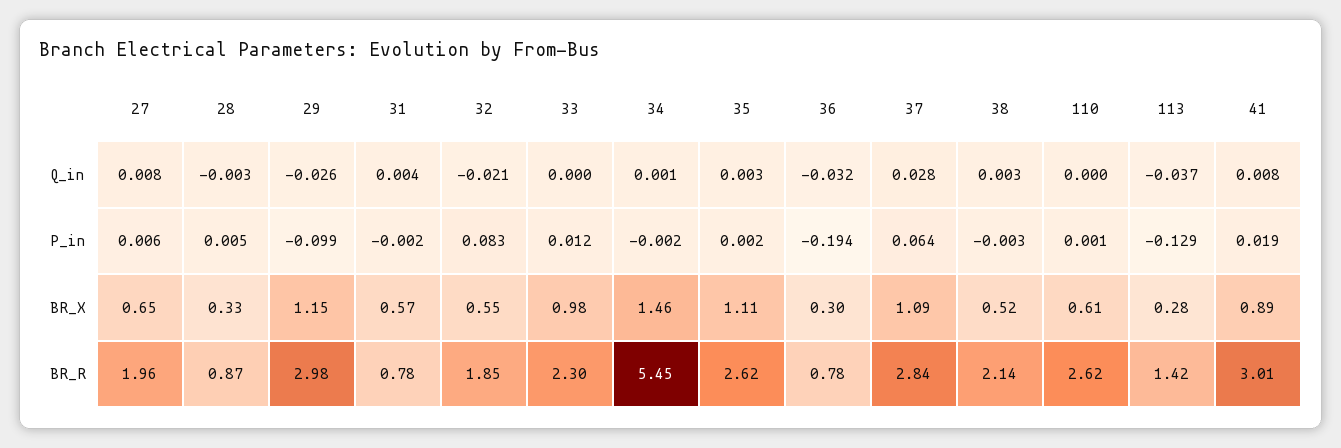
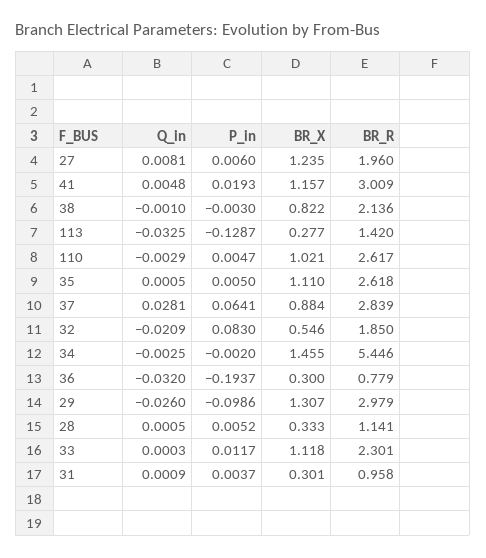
  {
    "27": {
      "Q_in": 0.0081,
      "P_in": 0.006,
-     "BR_X": 0.65,
+     "BR_X": 1.235,
      "BR_R": 1.96
    },
    "28": {
-     "Q_in": -0.003,
+     "Q_in": 0.0005,
      "P_in": 0.0052,
      "BR_X": 0.333,
-     "BR_R": 0.87
+     "BR_R": 1.141
    },
    "29": {
      "Q_in": -0.026,
      "P_in": -0.0986,
-     "BR_X": 1.15,
+     "BR_X": 1.307,
      "BR_R": 2.979
    },
    "31": {
-     "Q_in": 0.004,
+     "Q_in": 0.0009,
-     "P_in": -0.002,
+     "P_in": 0.0037,
-     "BR_X": 0.57,
+     "BR_X": 0.301,
-     "BR_R": 0.78
+     "BR_R": 0.958
    },
    "32": {
      "Q_in": -0.0209,
      "P_in": 0.083,
      "BR_X": 0.546,
      "BR_R": 1.85
    },
    "33": {
      "Q_in": 0.0003,
      "P_in": 0.0117,
-     "BR_X": 0.98,
+     "BR_X": 1.118,
      "BR_R": 2.301
    },
    "34": {
-     "Q_in": 0.001,
+     "Q_in": -0.0025,
      "P_in": -0.002,
      "BR_X": 1.455,
      "BR_R": 5.446
    },
    "35": {
-     "Q_in": 0.003,
+     "Q_in": 0.0005,
-     "P_in": 0.002,
+     "P_in": 0.005,
      "BR_X": 1.11,
      "BR_R": 2.618
    },
    "36": {
      "Q_in": -0.032,
      "P_in": -0.1937,
      "BR_X": 0.3,
      "BR_R": 0.779
    },
    "37": {
      "Q_in": 0.0281,
      "P_in": 0.0641,
-     "BR_X": 1.09,
+     "BR_X": 0.884,
      "BR_R": 2.839
    },
    "38": {
-     "Q_in": 0.003,
+     "Q_in": -0.001,
      "P_in": -0.003,
-     "BR_X": 0.52,
+     "BR_X": 0.822,
      "BR_R": 2.136
    },
    "110": {
-     "Q_in": 0,
+     "Q_in": -0.0029,
-     "P_in": 0.001,
+     "P_in": 0.0047,
-     "BR_X": 0.61,
+     "BR_X": 1.021,
      "BR_R": 2.617
    },
    "113": {
-     "Q_in": -0.037,
+     "Q_in": -0.0325,
      "P_in": -0.1287,
      "BR_X": 0.277,
      "BR_R": 1.42
    },
    "41": {
-     "Q_in": 0.008,
+     "Q_in": 0.0048,
      "P_in": 0.0193,
-     "BR_X": 0.89,
+     "BR_X": 1.157,
      "BR_R": 3.009
    }
  }

